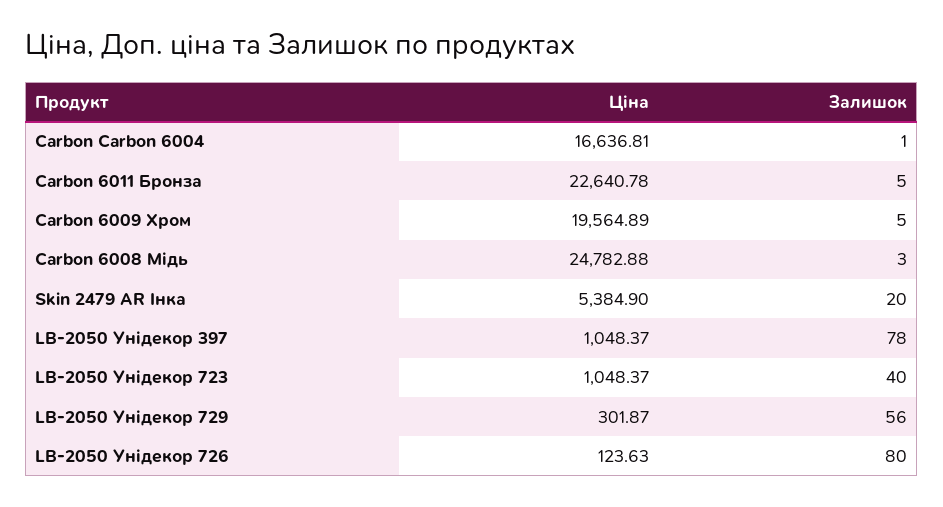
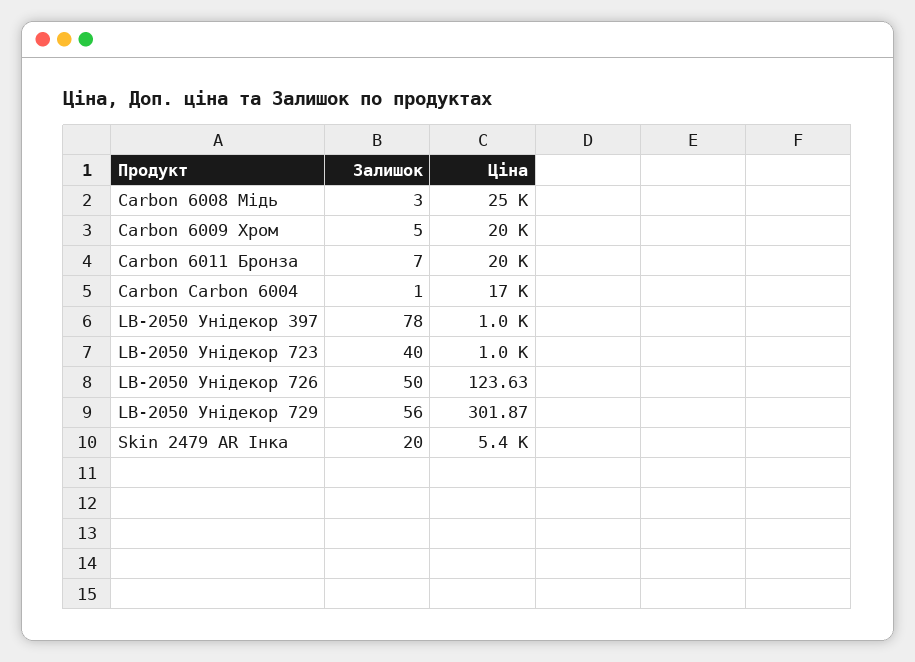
  {
    "Ціна": {
      "Carbon Carbon 6004": 16636.81,
-     "Carbon 6011 Бронза": 22640.78,
+     "Carbon 6011 Бронза": 20000,
      "Carbon 6009 Хром": 19564.89,
      "Carbon 6008 Мідь": 24782.88,
      "Skin 2479 AR Інка": 5384.9,
      "LB-2050 Унідекор 397": 1048.37,
      "LB-2050 Унідекор 723": 1048.37,
      "LB-2050 Унідекор 729": 301.87,
      "LB-2050 Унідекор 726": 123.63
    },
    "Залишок": {
      "Carbon Carbon 6004": 1,
-     "Carbon 6011 Бронза": 5,
+     "Carbon 6011 Бронза": 7,
      "Carbon 6009 Хром": 5,
      "Carbon 6008 Мідь": 3,
      "Skin 2479 AR Інка": 20,
      "LB-2050 Унідекор 397": 78,
      "LB-2050 Унідекор 723": 40,
      "LB-2050 Унідекор 729": 56,
-     "LB-2050 Унідекор 726": 80
+     "LB-2050 Унідекор 726": 50
    }
  }

